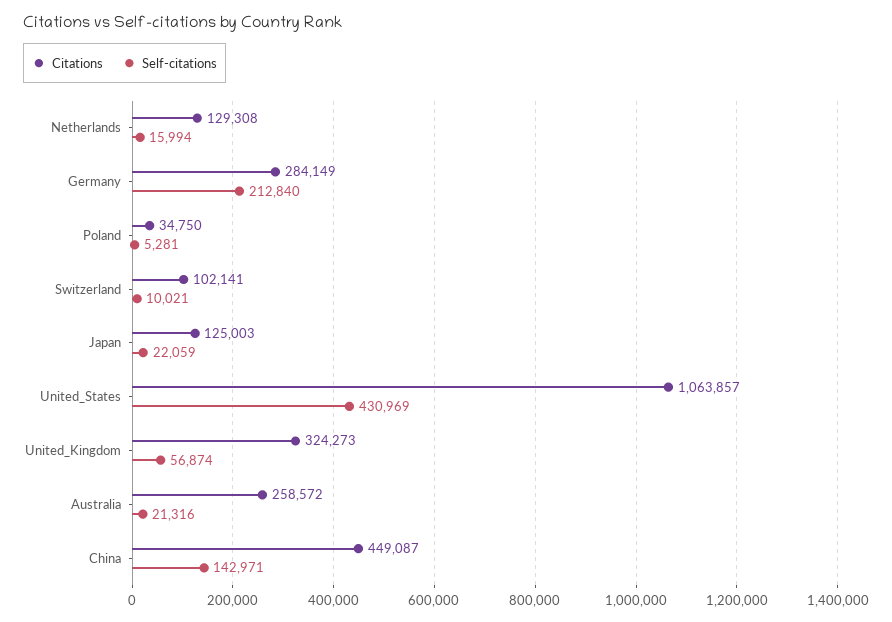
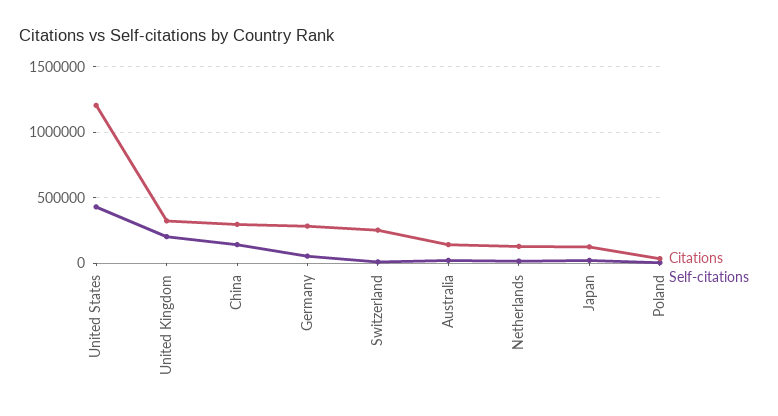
  {
    "Citations": {
      "Netherlands": 129308,
      "Germany": 284149,
      "Poland": 34750,
-     "Switzerland": 102141,
+     "Switzerland": 250000,
      "Japan": 125003,
-     "United_States": 1063857,
+     "United_States": 1200000,
      "United_Kingdom": 324273,
-     "Australia": 258572,
+     "Australia": 150000,
-     "China": 449087
+     "China": 300000
    },
    "Self-citations": {
      "Netherlands": 15994,
-     "Germany": 212840,
+     "Germany": 50000,
      "Poland": 5281,
      "Switzerland": 10021,
      "Japan": 22059,
      "United_States": 430969,
-     "United_Kingdom": 56874,
+     "United_Kingdom": 200000,
      "Australia": 21316,
      "China": 142971
    }
  }

